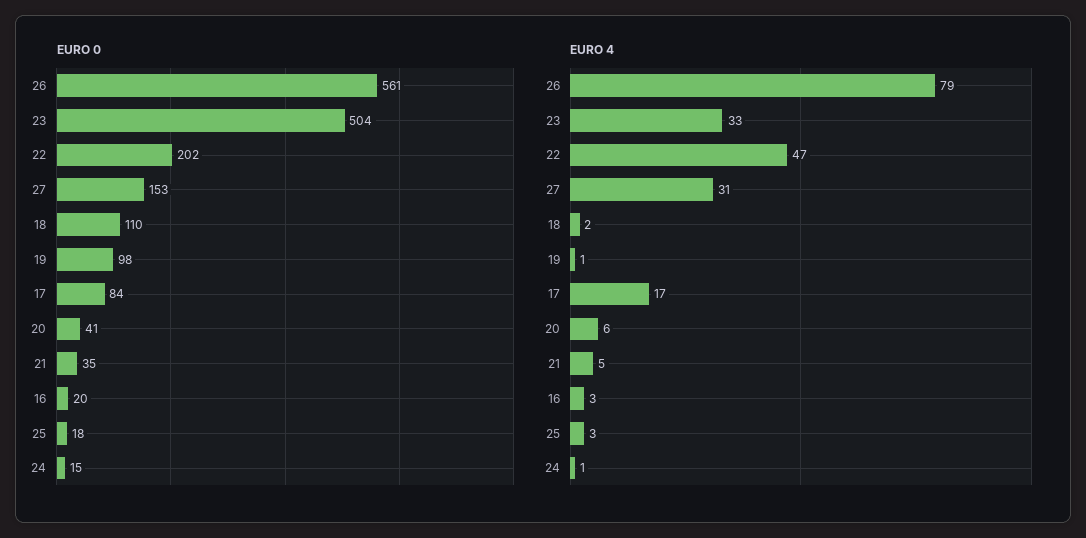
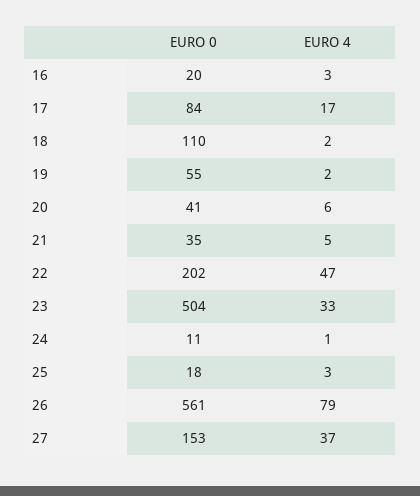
  {
    "EURO 0": {
      "26": 561,
      "23": 504,
      "22": 202,
      "27": 153,
      "18": 110,
-     "19": 98,
+     "19": 55,
      "17": 84,
      "20": 41,
      "21": 35,
      "16": 20,
      "25": 18,
-     "24": 15
+     "24": 11
    },
    "EURO 4": {
      "26": 79,
      "23": 33,
      "22": 47,
-     "27": 31,
+     "27": 37,
      "18": 2,
-     "19": 1,
+     "19": 2,
      "17": 17,
      "20": 6,
      "21": 5,
      "16": 3,
      "25": 3,
      "24": 1
    }
  }

